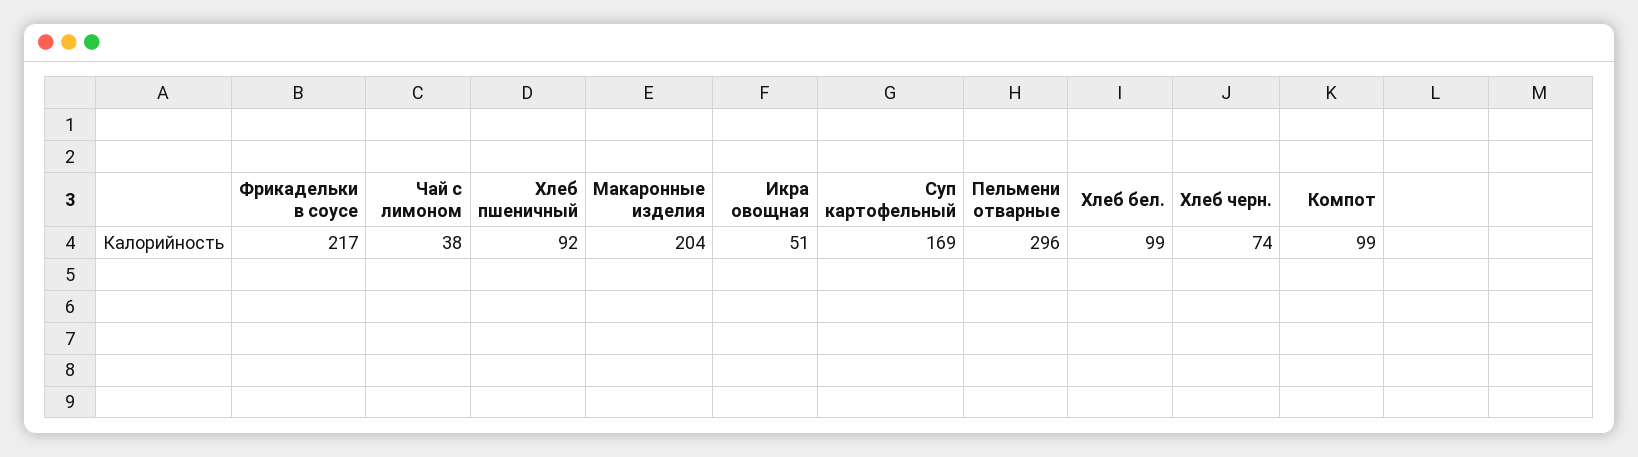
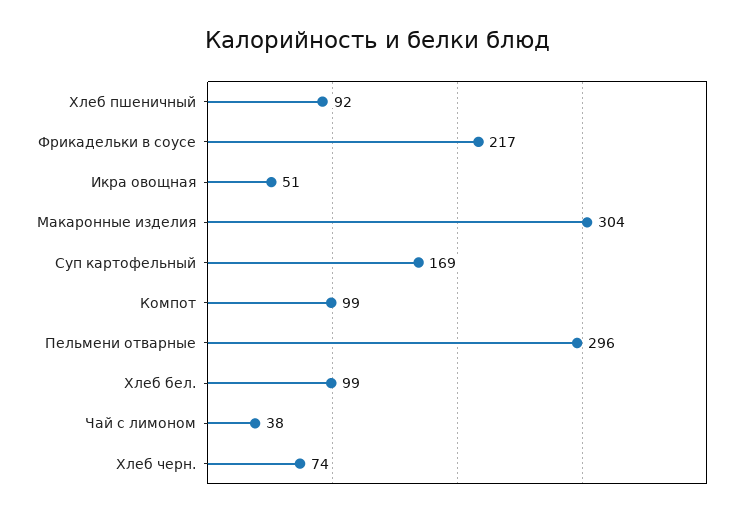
  {
    "Фрикадельки в соусе": 217,
    "Чай с лимоном": 38,
    "Хлеб пшеничный": 92,
-   "Макаронные изделия": 204,
+   "Макаронные изделия": 304,
    "Икра овощная": 51,
    "Суп картофельный": 169,
    "Пельмени отварные": 296,
    "Хлеб бел.": 99,
    "Хлеб черн.": 74,
    "Компот": 99
  }

